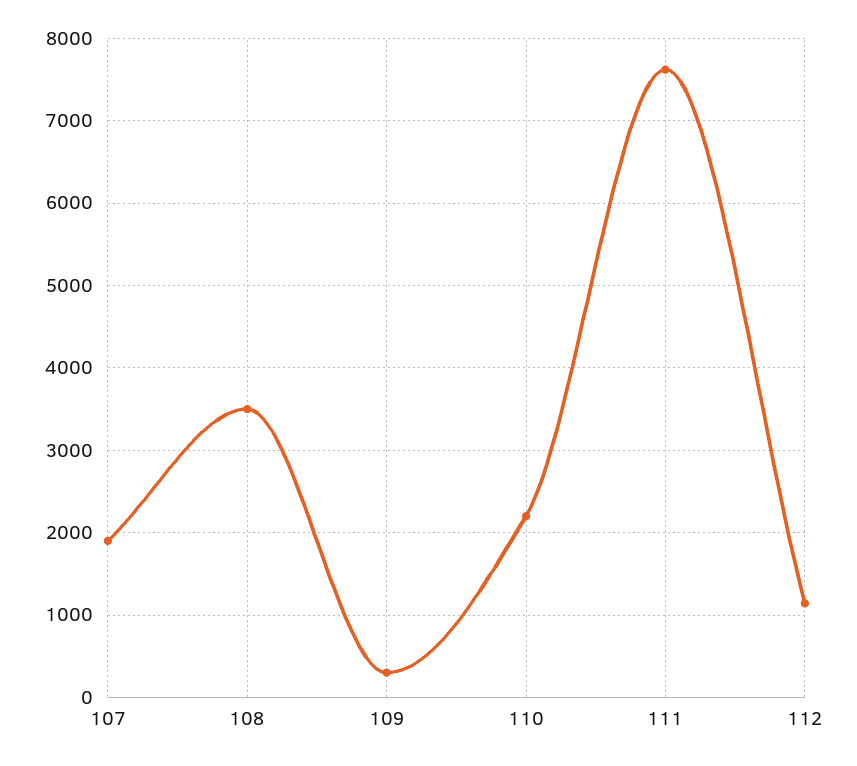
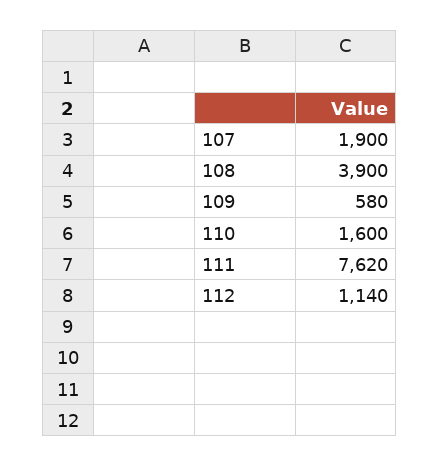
  {
    "107": 1900,
-   "108": 3500,
+   "108": 3900,
-   "109": 300,
+   "109": 580,
-   "110": 2200,
+   "110": 1600,
    "111": 7620,
    "112": 1140
  }

